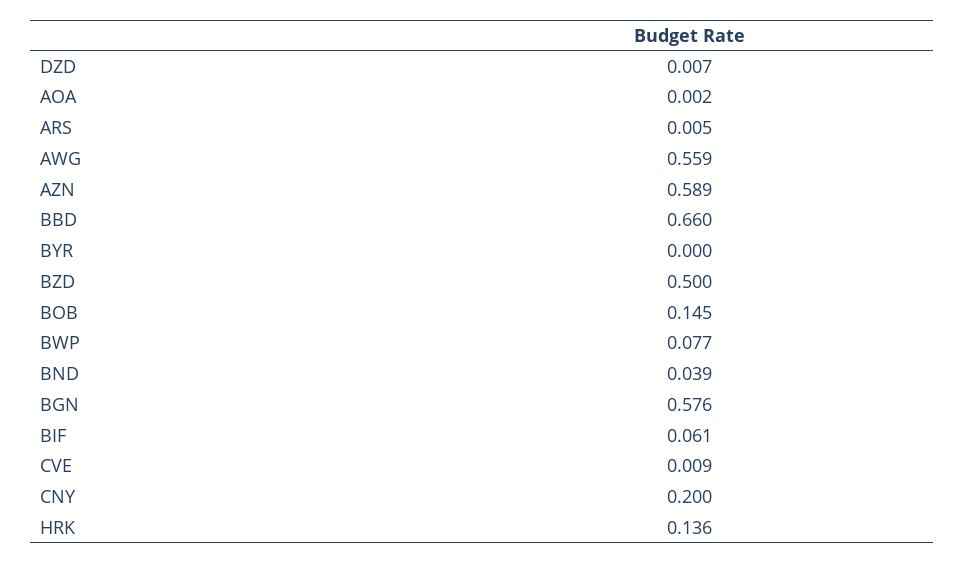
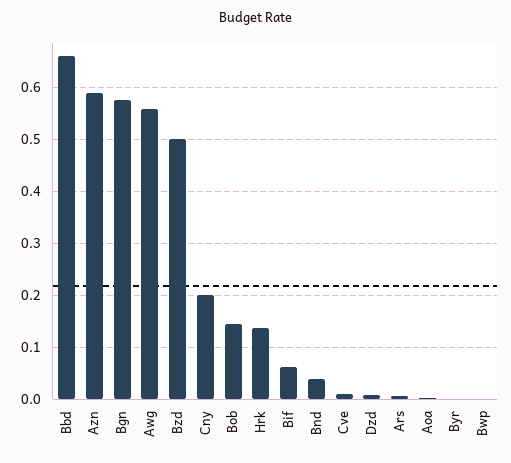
  {
    "DZD": 0.007,
    "AOA": 0.002,
    "ARS": 0.005,
    "AWG": 0.559,
    "AZN": 0.589,
    "BBD": 0.66,
    "BYR": 0,
    "BZD": 0.5,
    "BOB": 0.145,
-   "BWP": 0.077,
+   "BWP": 0,
    "BND": 0.039,
    "BGN": 0.576,
    "BIF": 0.061,
    "CVE": 0.009,
    "CNY": 0.2,
    "HRK": 0.136
  }

